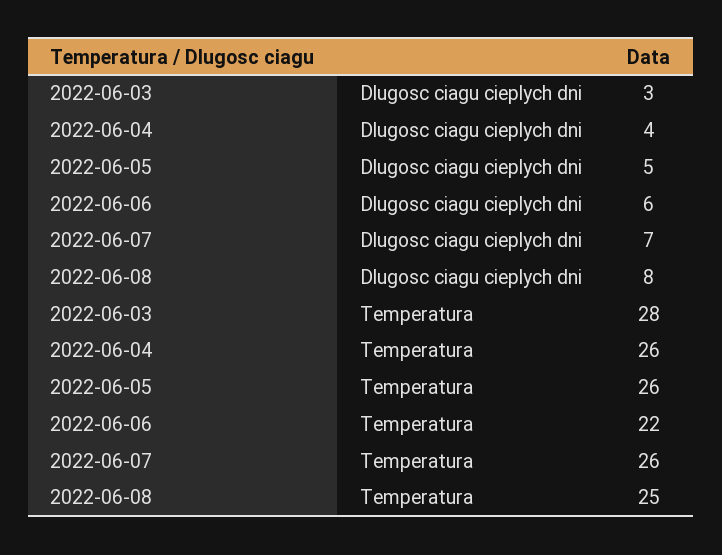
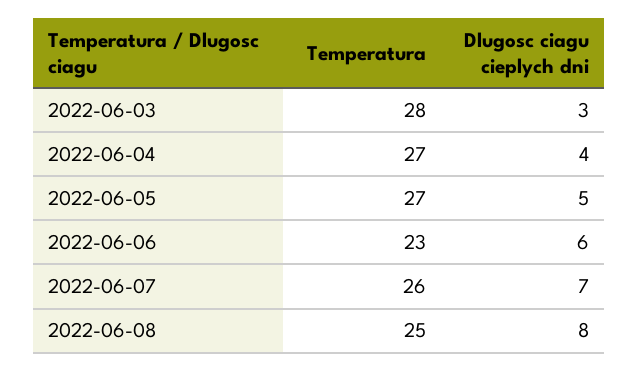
  {
    "2022-06-03": {
      "Dlugosc ciagu cieplych dni": 3,
      "Temperatura": 28
    },
    "2022-06-04": {
      "Dlugosc ciagu cieplych dni": 4,
-     "Temperatura": 26
+     "Temperatura": 27
    },
    "2022-06-05": {
      "Dlugosc ciagu cieplych dni": 5,
-     "Temperatura": 26
+     "Temperatura": 27
    },
    "2022-06-06": {
      "Dlugosc ciagu cieplych dni": 6,
-     "Temperatura": 22
+     "Temperatura": 23
    },
    "2022-06-07": {
      "Dlugosc ciagu cieplych dni": 7,
      "Temperatura": 26
    },
    "2022-06-08": {
      "Dlugosc ciagu cieplych dni": 8,
      "Temperatura": 25
    }
  }

